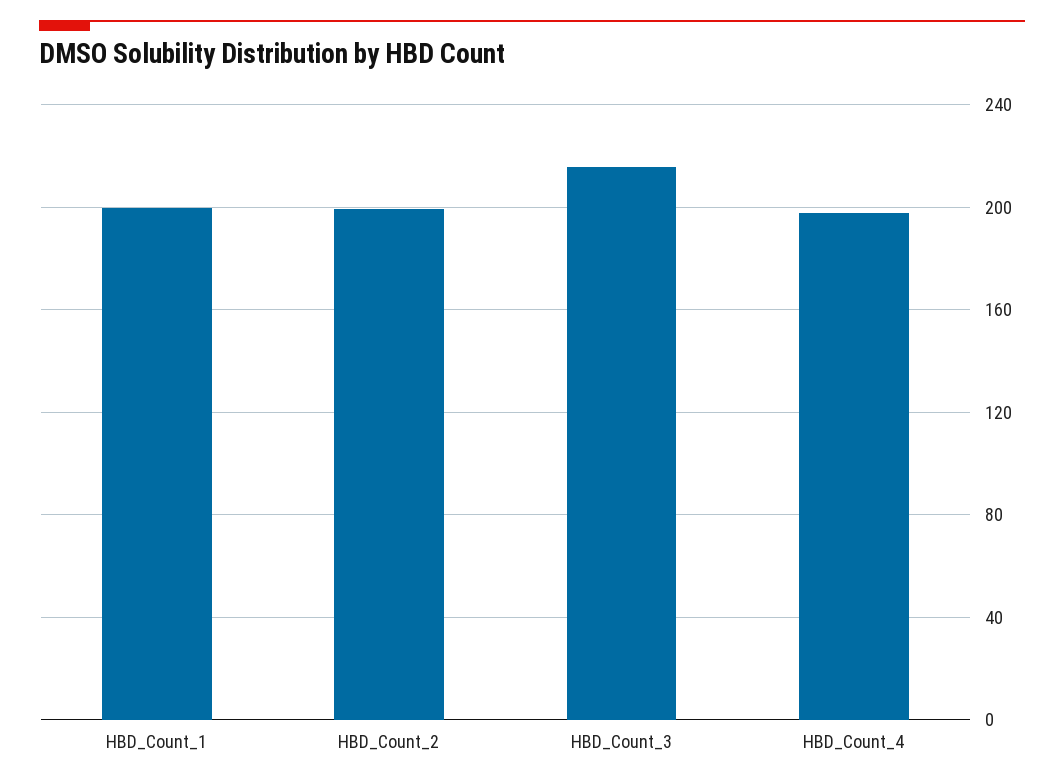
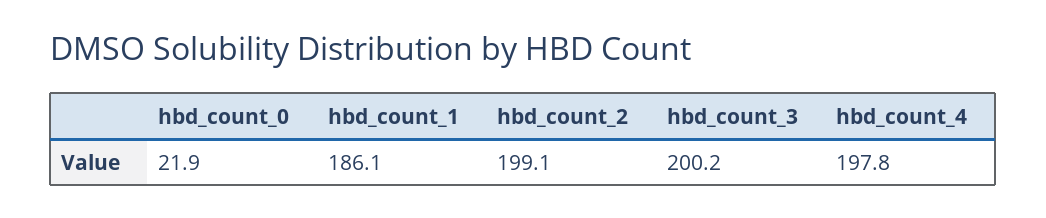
  {
-   "HBD_Count_1": 200,
+   "HBD_Count_1": 186.1,
    "HBD_Count_2": 199.1,
-   "HBD_Count_3": 215,
+   "HBD_Count_3": 200.2,
-   "HBD_Count_4": 197.8
+   "HBD_Count_4": 197.8,
+   "hbd_count_0": 21.9
  }

